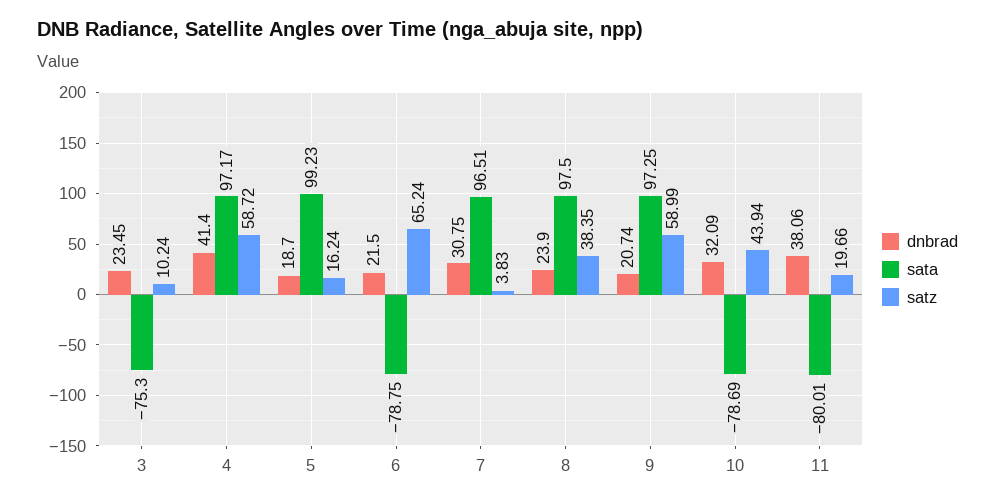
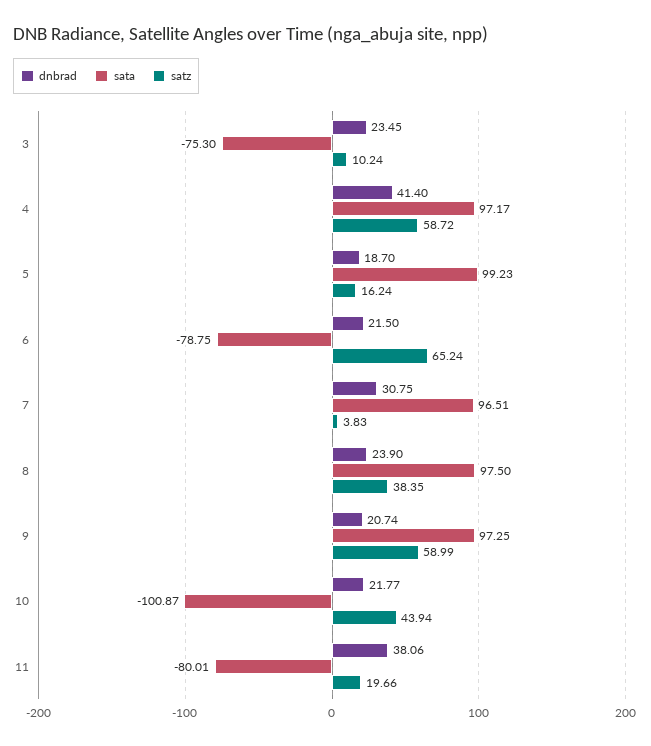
  {
    "dnbrad": {
      "3": 23.45,
      "4": 41.4,
      "5": 18.7,
      "6": 21.5,
      "7": 30.75,
      "8": 23.9,
      "9": 20.74,
-     "10": 32.09,
+     "10": 21.77,
      "11": 38.06
    },
    "sata": {
      "3": -75.3,
      "4": 97.17,
      "5": 99.23,
      "6": -78.75,
      "7": 96.51,
      "8": 97.5,
      "9": 97.25,
-     "10": -78.69,
+     "10": -100.87,
      "11": -80.01
    },
    "satz": {
      "3": 10.24,
      "4": 58.72,
      "5": 16.24,
      "6": 65.24,
      "7": 3.83,
      "8": 38.35,
      "9": 58.99,
      "10": 43.94,
      "11": 19.66
    }
  }

